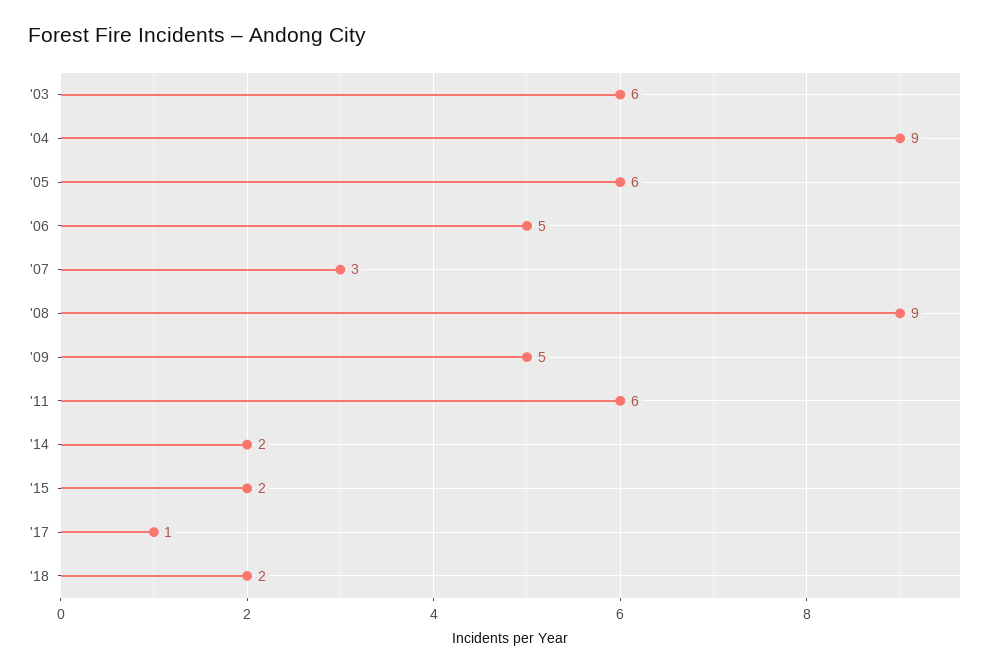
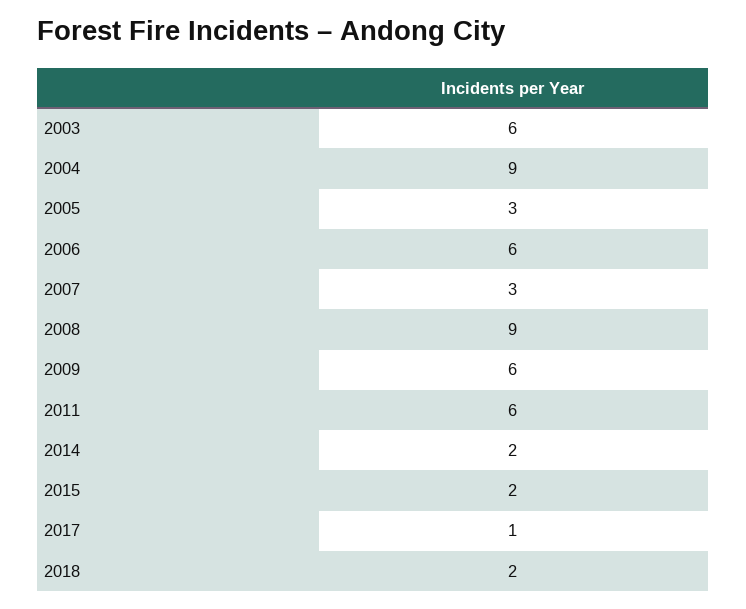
  {
    "'03": 6,
    "'04": 9,
-   "'05": 6,
+   "'05": 3,
-   "'06": 5,
+   "'06": 6,
    "'07": 3,
    "'08": 9,
-   "'09": 5,
+   "'09": 6,
    "'11": 6,
    "'14": 2,
    "'15": 2,
    "'17": 1,
    "'18": 2
  }

